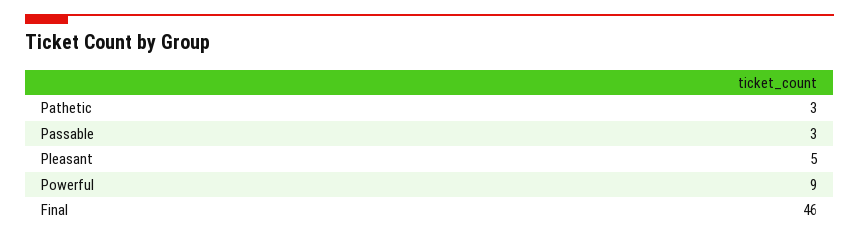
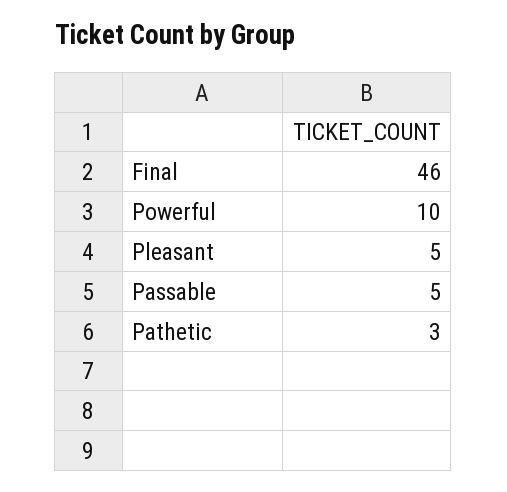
  {
    "Pathetic": 3,
-   "Passable": 3,
+   "Passable": 5,
    "Pleasant": 5,
-   "Powerful": 9,
+   "Powerful": 10,
    "Final": 46
  }

